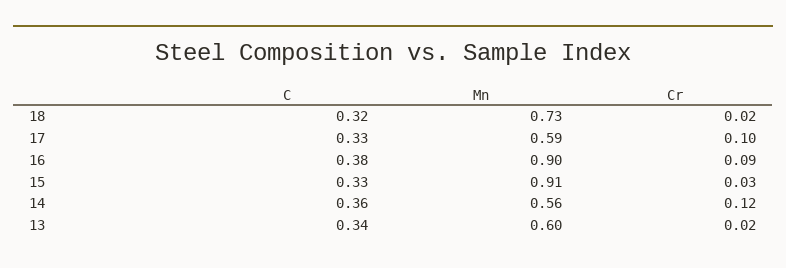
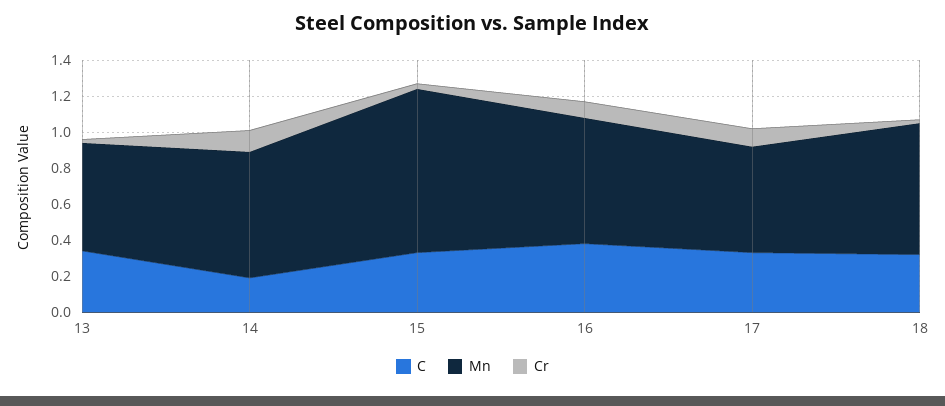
  {
    "C": {
      "18": 0.32,
      "17": 0.33,
      "16": 0.38,
      "15": 0.33,
-     "14": 0.36,
+     "14": 0.2,
      "13": 0.34
    },
    "Mn": {
      "18": 0.73,
      "17": 0.59,
-     "16": 0.9,
+     "16": 0.7,
      "15": 0.91,
-     "14": 0.56,
+     "14": 0.7,
      "13": 0.6
    },
    "Cr": {
      "18": 0.02,
      "17": 0.1,
      "16": 0.09,
      "15": 0.03,
      "14": 0.12,
      "13": 0.02
    }
  }

